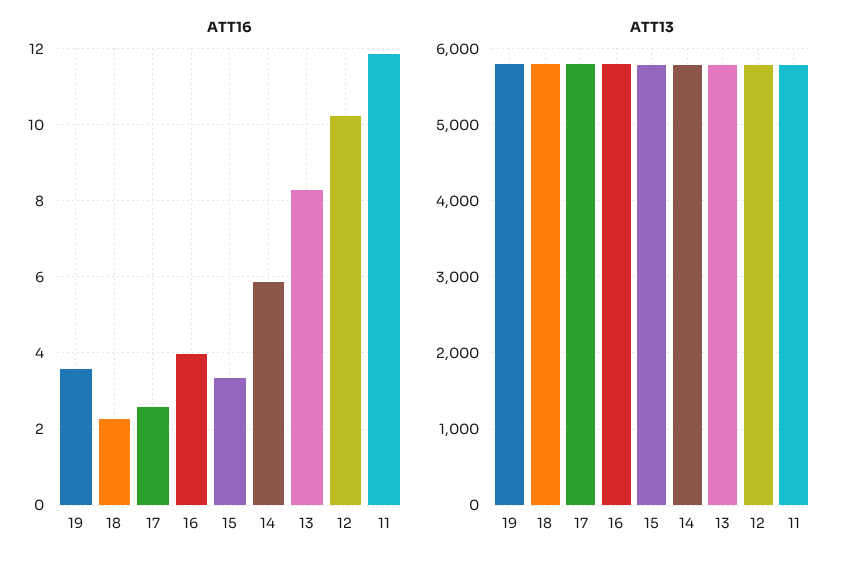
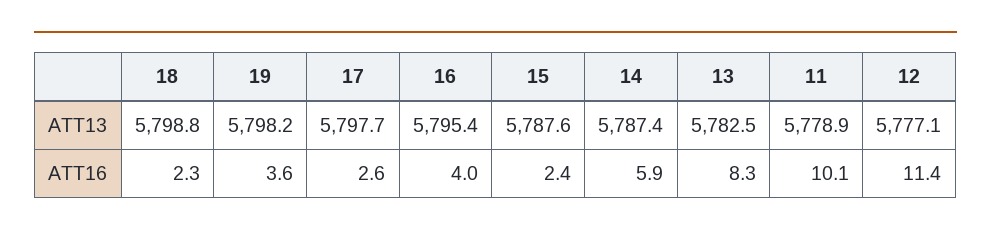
  {
    "ATT16": {
      "19": 3.6,
      "18": 2.3,
      "17": 2.6,
      "16": 4,
-     "15": 3.4,
+     "15": 2.4,
      "14": 5.9,
      "13": 8.3,
-     "12": 10.2,
+     "12": 11.4,
-     "11": 11.8
+     "11": 10.1
    },
    "ATT13": {
      "19": 5798.2,
      "18": 5798.8,
      "17": 5797.7,
      "16": 5795.4,
      "15": 5787.6,
      "14": 5787.4,
      "13": 5782.5,
      "12": 5777.1,
      "11": 5778.9
    }
  }

